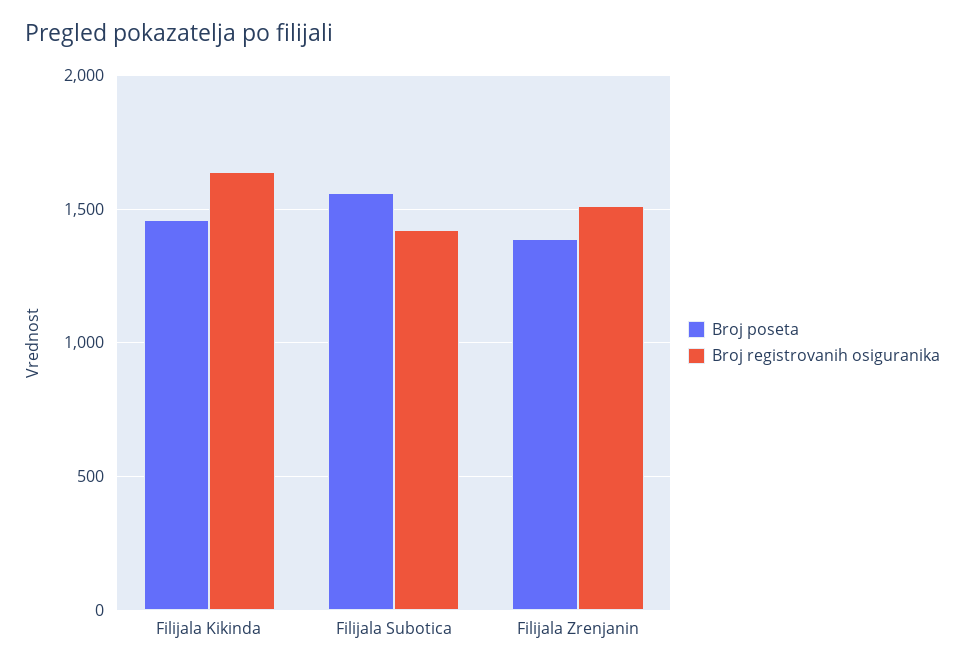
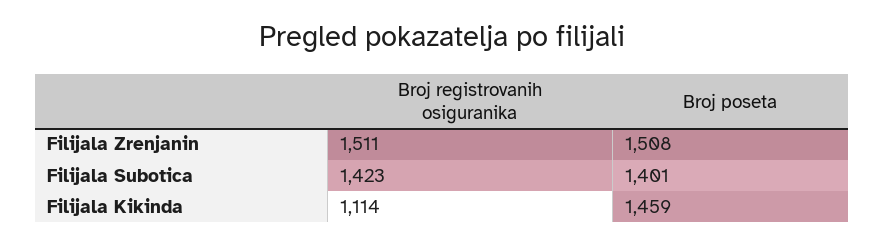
  {
    "Broj poseta": {
      "Filijala Kikinda": 1459,
-     "Filijala Subotica": 1550,
+     "Filijala Subotica": 1401,
-     "Filijala Zrenjanin": 1400
+     "Filijala Zrenjanin": 1508
    },
    "Broj registrovanih osiguranika": {
-     "Filijala Kikinda": 1650,
+     "Filijala Kikinda": 1114,
      "Filijala Subotica": 1423,
      "Filijala Zrenjanin": 1511
    }
  }

